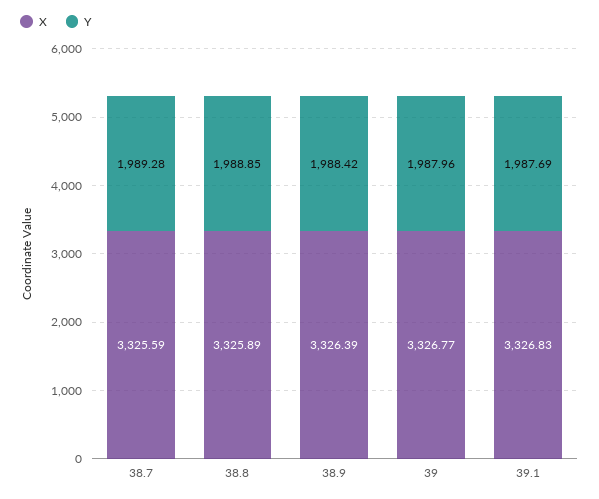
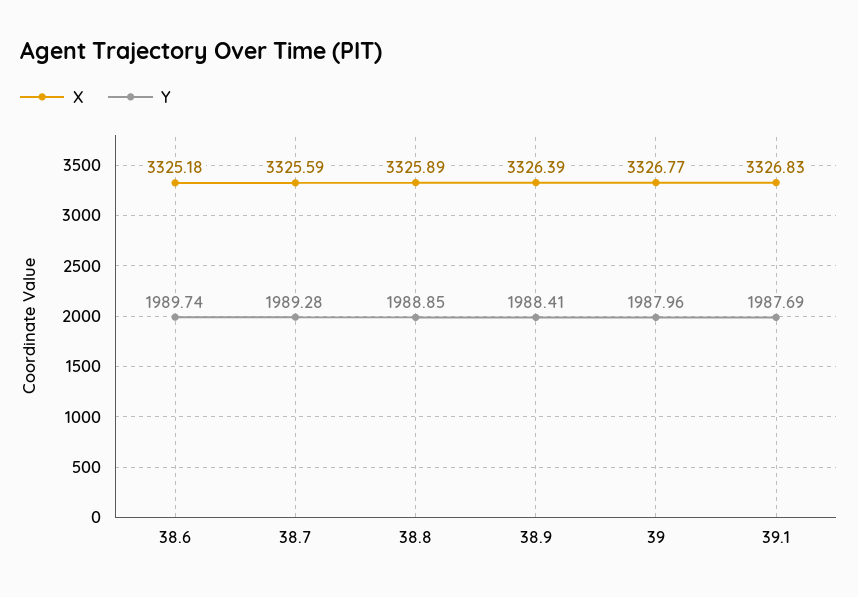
  {
    "X": {
      "38.7": 3325.59,
      "38.8": 3325.89,
      "38.9": 3326.39,
      "39": 3326.77,
-     "39.1": 3326.83
+     "39.1": 3326.83,
+     "38.6": 3325.18
    },
    "Y": {
      "38.7": 1989.28,
      "38.8": 1988.85,
-     "38.9": 1988.42,
+     "38.9": 1988.41,
      "39": 1987.96,
-     "39.1": 1987.69
+     "39.1": 1987.69,
+     "38.6": 1989.74
    }
  }

